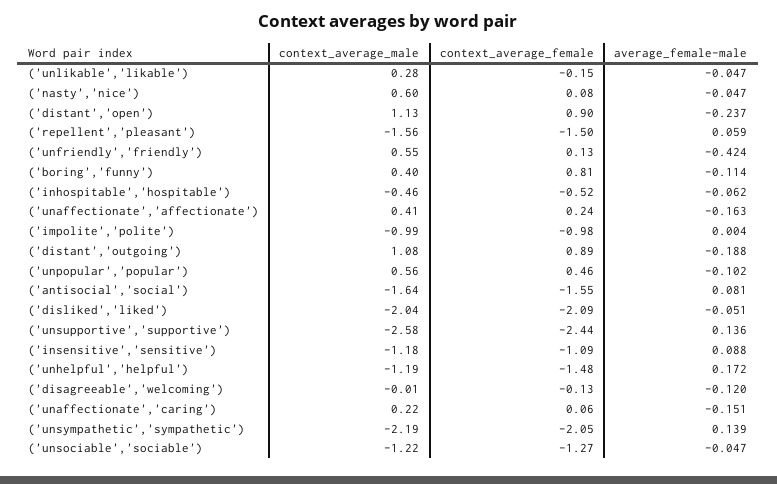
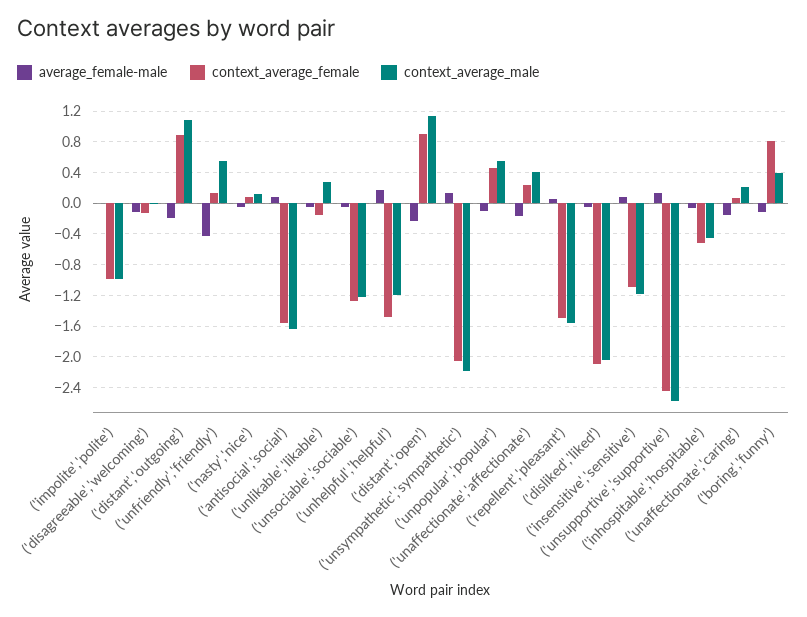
  {
    "context_average_male": {
      "('unlikable','likable')": 0.28,
-     "('nasty','nice')": 0.6,
+     "('nasty','nice')": 0.1,
      "('distant','open')": 1.13,
      "('repellent','pleasant')": -1.56,
      "('unfriendly','friendly')": 0.55,
      "('boring','funny')": 0.4,
      "('inhospitable','hospitable')": -0.46,
      "('unaffectionate','affectionate')": 0.41,
      "('impolite','polite')": -0.99,
      "('distant','outgoing')": 1.08,
      "('unpopular','popular')": 0.56,
      "('antisocial','social')": -1.64,
      "('disliked','liked')": -2.04,
      "('unsupportive','supportive')": -2.58,
      "('insensitive','sensitive')": -1.18,
      "('unhelpful','helpful')": -1.19,
      "('disagreeable','welcoming')": -0.01,
      "('unaffectionate','caring')": 0.22,
      "('unsympathetic','sympathetic')": -2.19,
      "('unsociable','sociable')": -1.22
    },
    "context_average_female": {
      "('unlikable','likable')": -0.15,
      "('nasty','nice')": 0.08,
      "('distant','open')": 0.9,
      "('repellent','pleasant')": -1.5,
      "('unfriendly','friendly')": 0.13,
      "('boring','funny')": 0.81,
      "('inhospitable','hospitable')": -0.52,
      "('unaffectionate','affectionate')": 0.24,
      "('impolite','polite')": -0.98,
      "('distant','outgoing')": 0.89,
      "('unpopular','popular')": 0.46,
      "('antisocial','social')": -1.55,
      "('disliked','liked')": -2.09,
      "('unsupportive','supportive')": -2.44,
      "('insensitive','sensitive')": -1.09,
      "('unhelpful','helpful')": -1.48,
      "('disagreeable','welcoming')": -0.13,
      "('unaffectionate','caring')": 0.06,
      "('unsympathetic','sympathetic')": -2.05,
      "('unsociable','sociable')": -1.27
    },
    "average_female-male": {
      "('unlikable','likable')": -0.047,
      "('nasty','nice')": -0.047,
      "('distant','open')": -0.237,
      "('repellent','pleasant')": 0.059,
      "('unfriendly','friendly')": -0.424,
      "('boring','funny')": -0.114,
      "('inhospitable','hospitable')": -0.062,
      "('unaffectionate','affectionate')": -0.163,
      "('impolite','polite')": 0.004,
      "('distant','outgoing')": -0.188,
      "('unpopular','popular')": -0.102,
      "('antisocial','social')": 0.081,
      "('disliked','liked')": -0.051,
      "('unsupportive','supportive')": 0.136,
      "('insensitive','sensitive')": 0.088,
      "('unhelpful','helpful')": 0.172,
      "('disagreeable','welcoming')": -0.12,
      "('unaffectionate','caring')": -0.151,
      "('unsympathetic','sympathetic')": 0.139,
      "('unsociable','sociable')": -0.047
    }
  }

